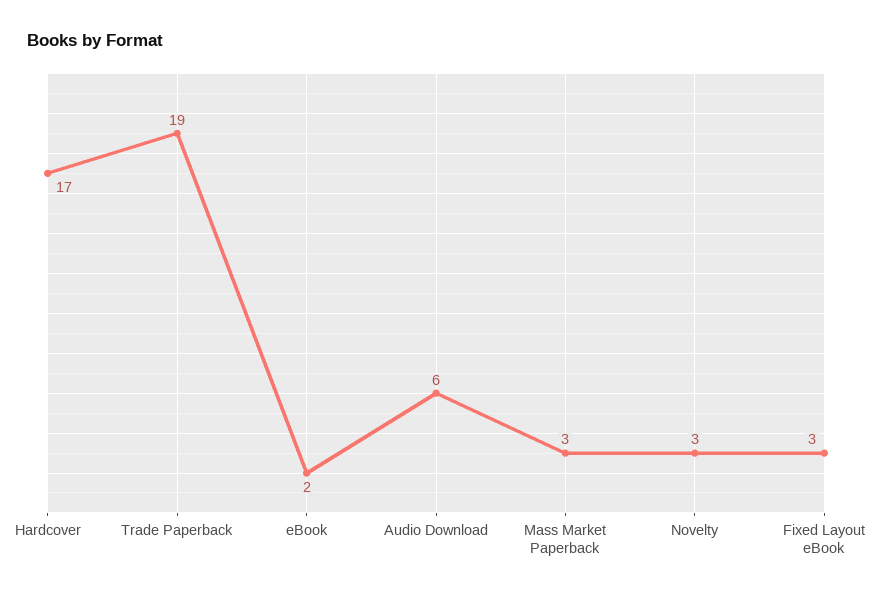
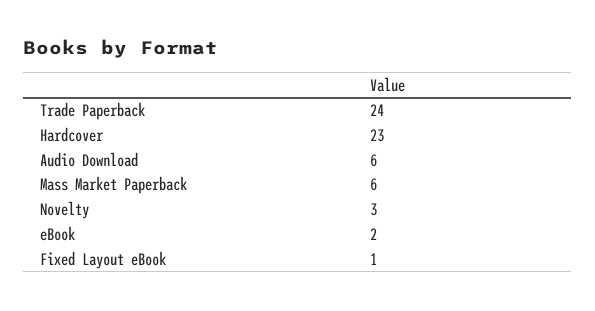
  {
-   "Hardcover": 17,
+   "Hardcover": 23,
-   "Trade Paperback": 19,
+   "Trade Paperback": 24,
    "eBook": 2,
    "Audio Download": 6,
-   "Mass Market Paperback": 3,
+   "Mass Market Paperback": 6,
    "Novelty": 3,
-   "Fixed Layout eBook": 3
+   "Fixed Layout eBook": 1
  }

